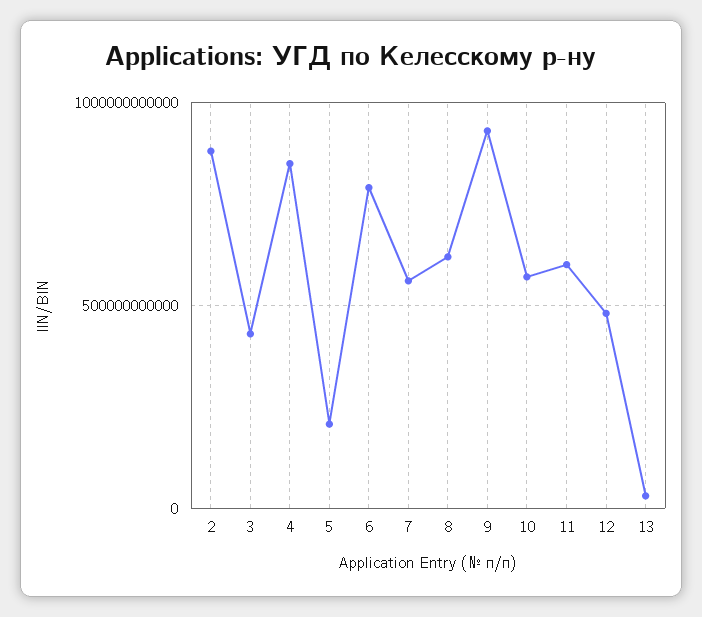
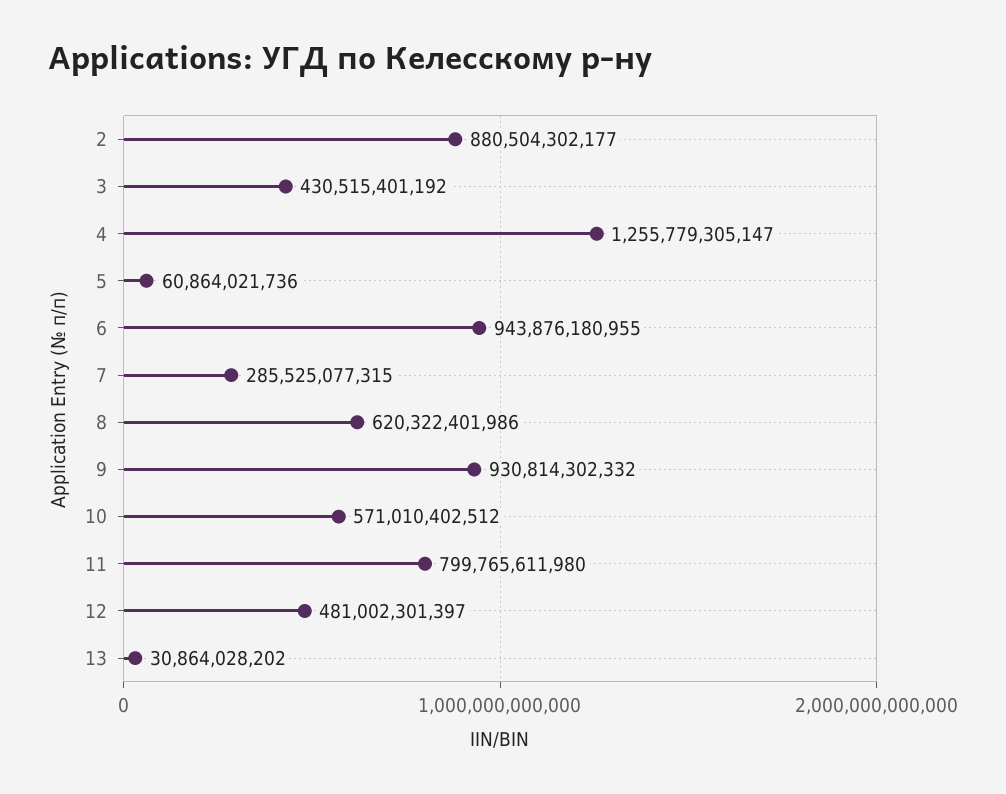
  {
    "2": 880504302177,
    "3": 430515401192,
-   "4": 850000000000,
+   "4": 1255779305147,
-   "5": 200000000000,
+   "5": 60864021736,
-   "6": 800000000000,
+   "6": 943876180955,
-   "7": 550000000000,
+   "7": 285525077315,
    "8": 620322401986,
    "9": 930814302332,
    "10": 571010402512,
-   "11": 600000000000,
+   "11": 799765611980,
    "12": 481002301397,
    "13": 30864028202
  }

